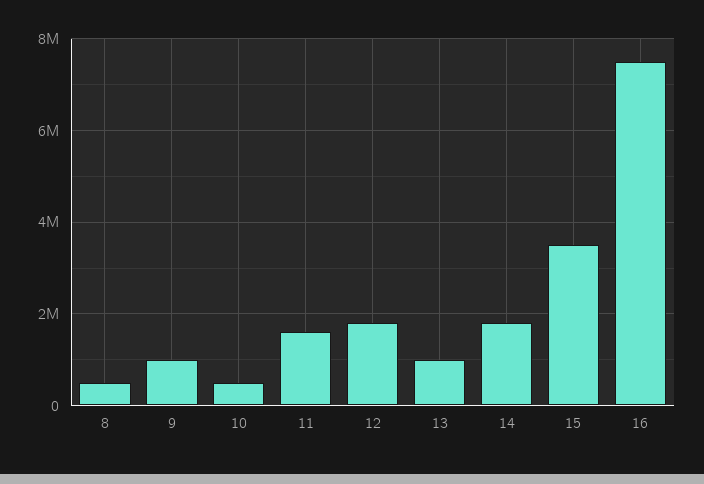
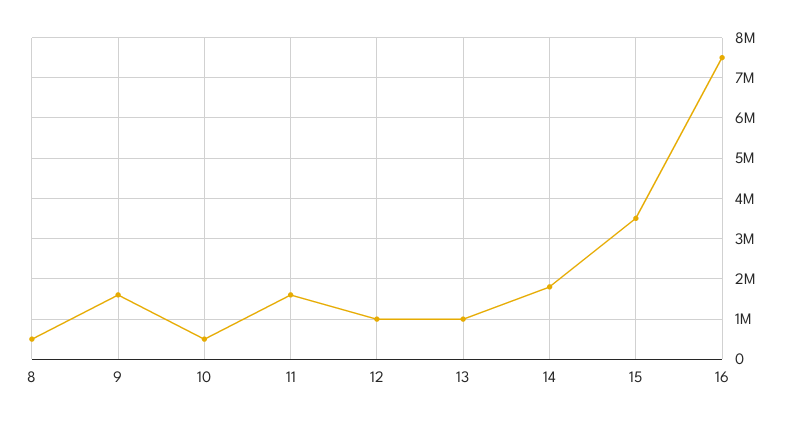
  {
    "8": 600000,
-   "9": 1000000,
+   "9": 1600000,
    "10": 600000,
    "11": 1600000,
-   "12": 1800000,
+   "12": 1000000,
    "13": 1000000,
    "14": 1800000,
    "15": 3600000,
    "16": 7600000
  }

